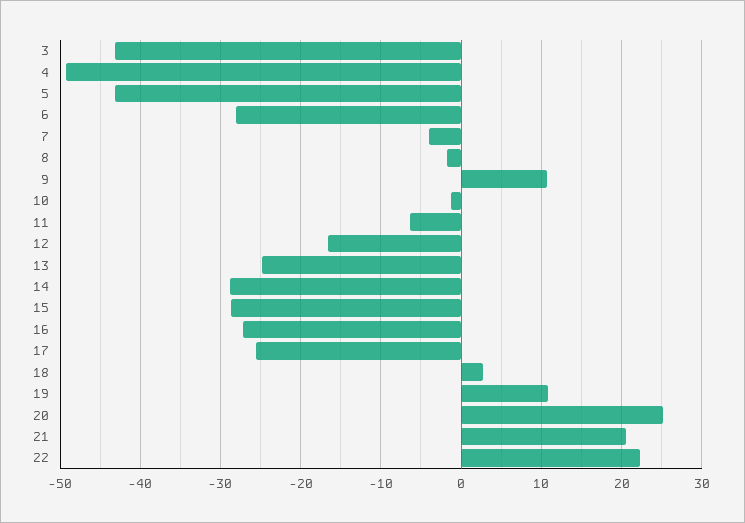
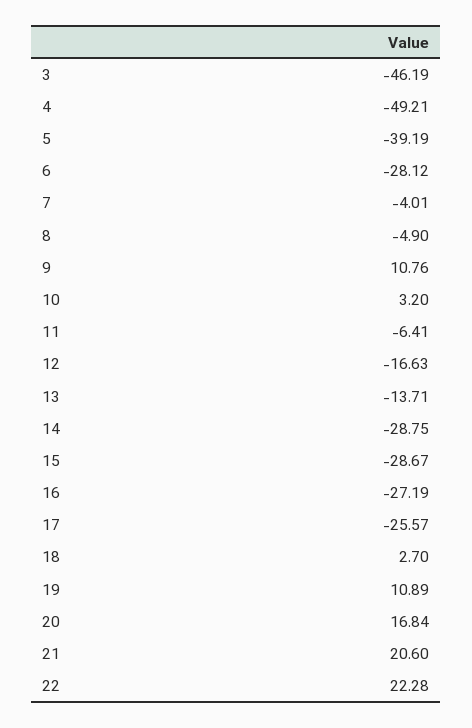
  {
-   "3": -43,
+   "3": -46.19,
    "4": -49.21,
-   "5": -43,
+   "5": -39.19,
    "6": -28.12,
    "7": -4.01,
-   "8": -2,
+   "8": -4.9,
    "9": 10.76,
-   "10": -1,
+   "10": 3.2,
    "11": -6.41,
    "12": -16.63,
-   "13": -25,
+   "13": -13.71,
    "14": -28.75,
    "15": -28.67,
    "16": -27.19,
    "17": -25.57,
    "18": 2.7,
    "19": 10.89,
-   "20": 25,
+   "20": 16.84,
    "21": 20.6,
    "22": 22.28
  }

